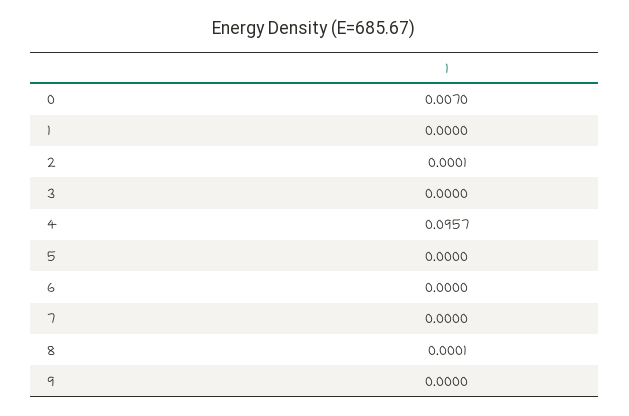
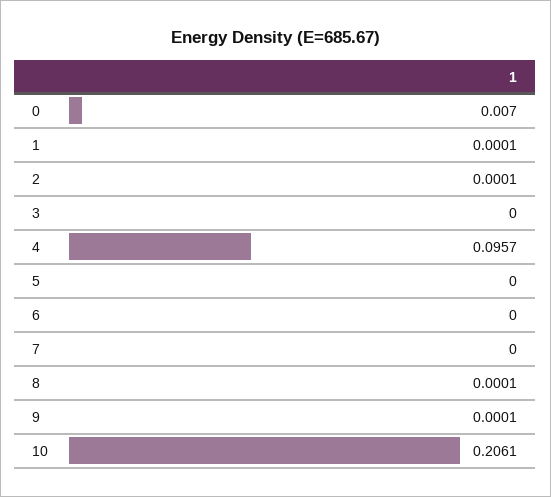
  {
    "0": 0.007,
-   "1": 0,
+   "1": 0.0001,
    "2": 0.0001,
    "3": 0,
    "4": 0.0957,
    "5": 0,
    "6": 0,
    "7": 0,
    "8": 0.0001,
-   "9": 0
+   "9": 0.0001,
+   "10": 0.2061
  }

